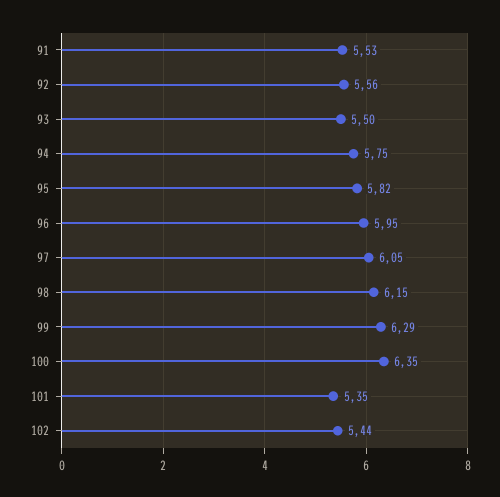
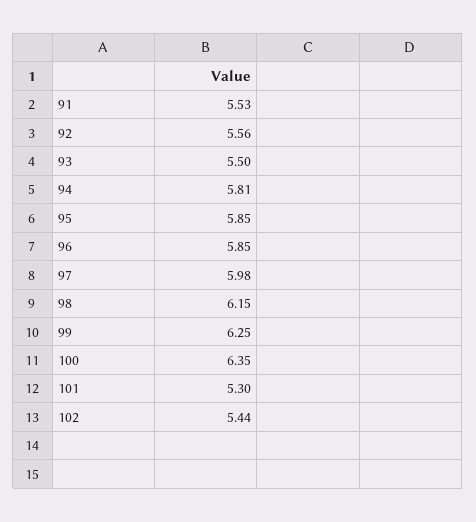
  {
    "91": 5.53,
    "92": 5.56,
    "93": 5.5,
-   "94": 5.75,
+   "94": 5.81,
-   "95": 5.82,
+   "95": 5.85,
-   "96": 5.95,
+   "96": 5.85,
-   "97": 6.05,
+   "97": 5.98,
    "98": 6.15,
-   "99": 6.29,
+   "99": 6.25,
    "100": 6.35,
-   "101": 5.35,
+   "101": 5.3,
    "102": 5.44
  }

